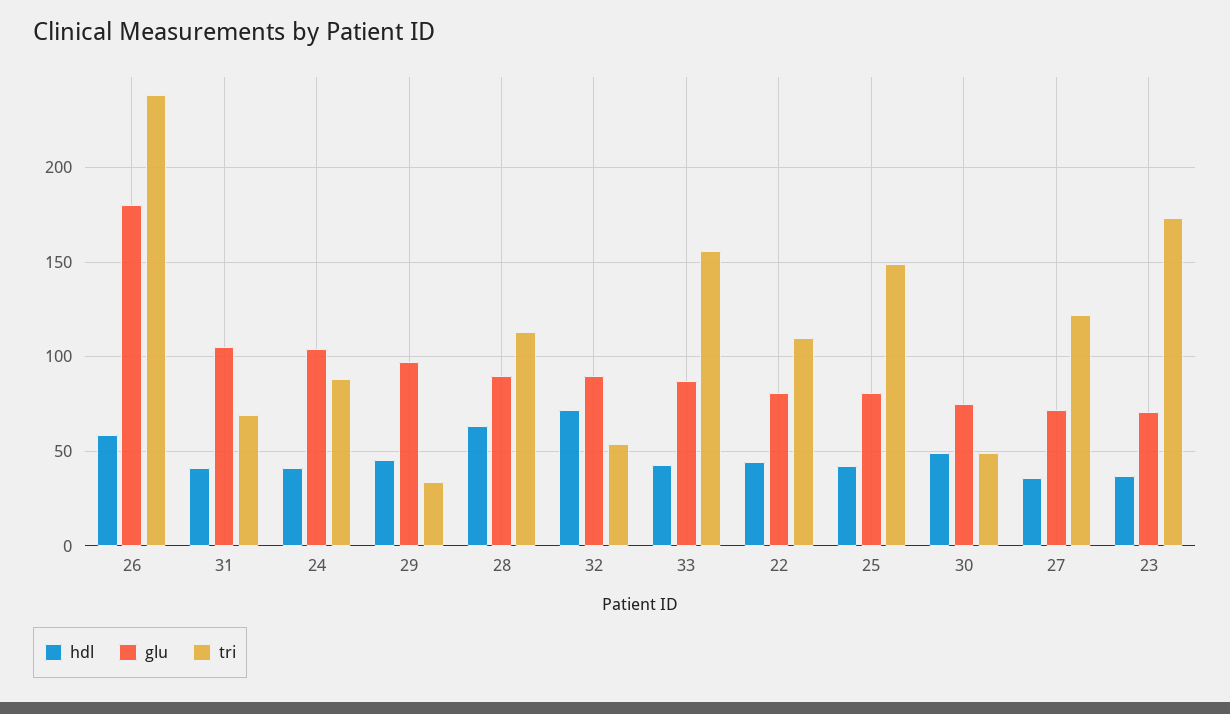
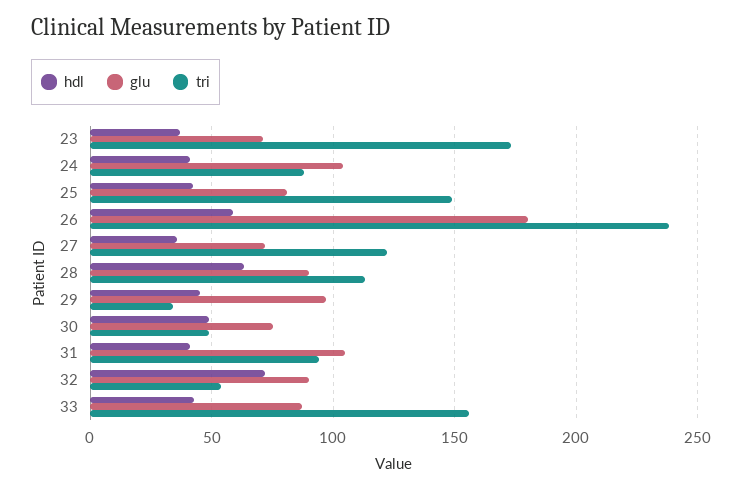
  {
    "hdl": {
      "26": 60,
      "31": 40,
      "24": 40,
      "29": 45,
      "28": 65,
      "32": 70,
      "33": 45,
-     "22": 45,
      "25": 40,
      "30": 50,
      "27": 35,
      "23": 35
    },
    "glu": {
      "26": 180,
      "31": 105,
      "24": 105,
      "29": 95,
      "28": 90,
      "32": 90,
      "33": 85,
-     "22": 80,
      "25": 80,
      "30": 75,
      "27": 70,
      "23": 70
    },
    "tri": {
      "26": 240,
-     "31": 70,
+     "31": 95,
      "24": 90,
      "29": 35,
      "28": 115,
      "32": 55,
      "33": 155,
-     "22": 110,
      "25": 150,
      "30": 50,
      "27": 120,
      "23": 175
    }
  }

